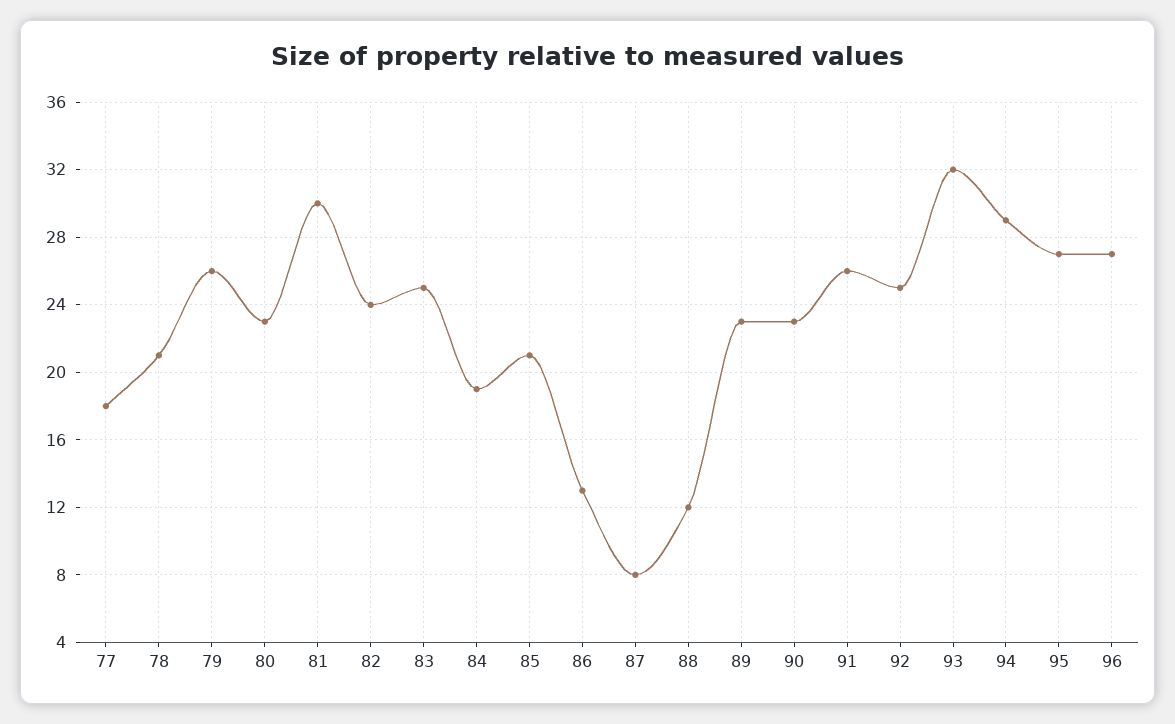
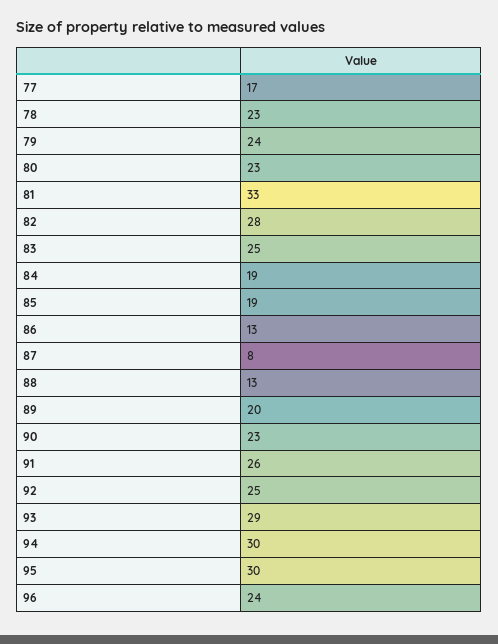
  {
-   "77": 18,
+   "77": 17,
-   "78": 21,
+   "78": 23,
-   "79": 26,
+   "79": 24,
    "80": 23,
-   "81": 30,
+   "81": 33,
-   "82": 24,
+   "82": 28,
    "83": 25,
    "84": 19,
-   "85": 21,
+   "85": 19,
    "86": 13,
    "87": 8,
-   "88": 12,
+   "88": 13,
-   "89": 23,
+   "89": 20,
    "90": 23,
    "91": 26,
    "92": 25,
-   "93": 32,
+   "93": 29,
-   "94": 29,
+   "94": 30,
-   "95": 27,
+   "95": 30,
-   "96": 27
+   "96": 24
  }

